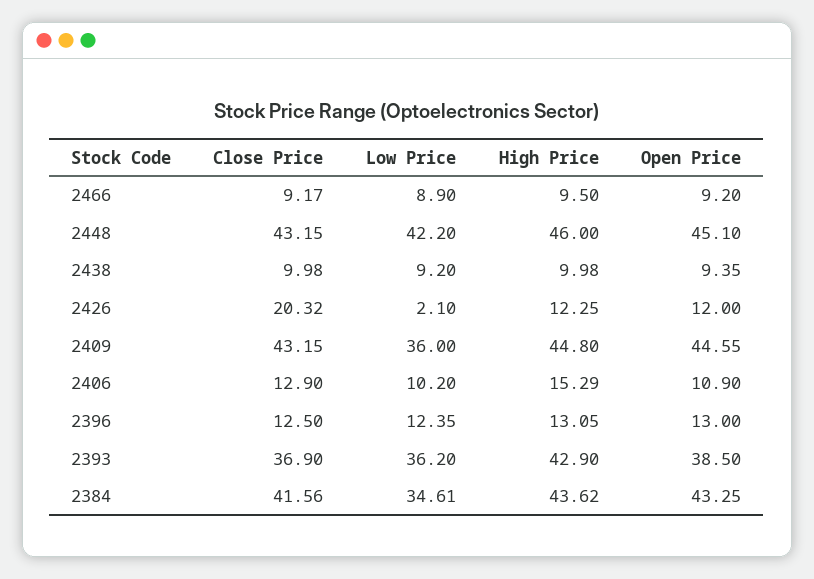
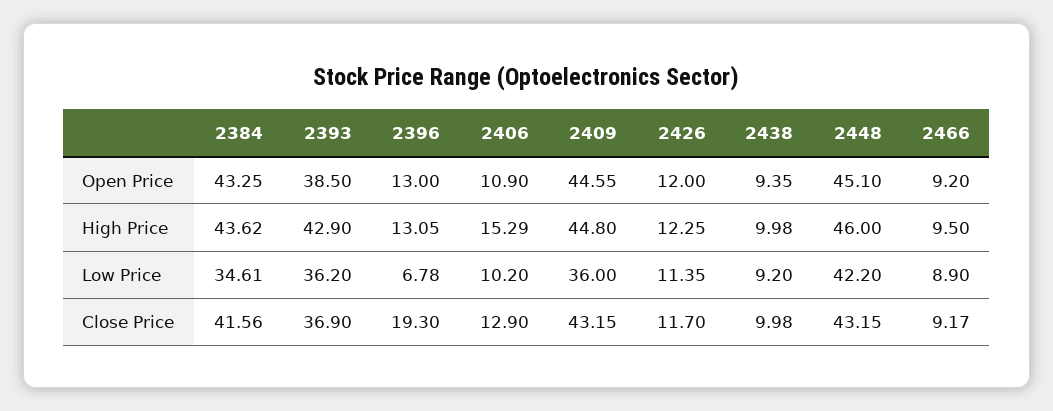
  {
    "Close Price": {
      "2466": 9.17,
      "2448": 43.15,
      "2438": 9.98,
-     "2426": 20.32,
+     "2426": 11.7,
      "2409": 43.15,
      "2406": 12.9,
-     "2396": 12.5,
+     "2396": 19.3,
      "2393": 36.9,
      "2384": 41.56
    },
    "Low Price": {
      "2466": 8.9,
      "2448": 42.2,
      "2438": 9.2,
-     "2426": 2.1,
+     "2426": 11.35,
      "2409": 36,
      "2406": 10.2,
-     "2396": 12.35,
+     "2396": 6.78,
      "2393": 36.2,
      "2384": 34.61
    },
    "High Price": {
      "2466": 9.5,
      "2448": 46,
      "2438": 9.98,
      "2426": 12.25,
      "2409": 44.8,
      "2406": 15.29,
      "2396": 13.05,
      "2393": 42.9,
      "2384": 43.62
    },
    "Open Price": {
      "2466": 9.2,
      "2448": 45.1,
      "2438": 9.35,
      "2426": 12,
      "2409": 44.55,
      "2406": 10.9,
      "2396": 13,
      "2393": 38.5,
      "2384": 43.25
    }
  }

